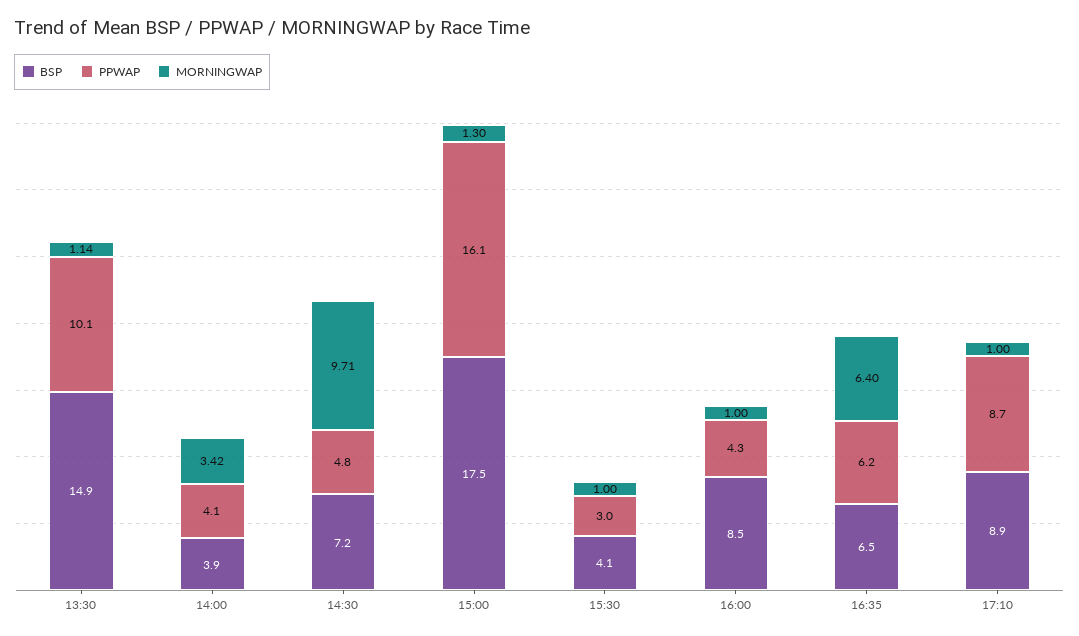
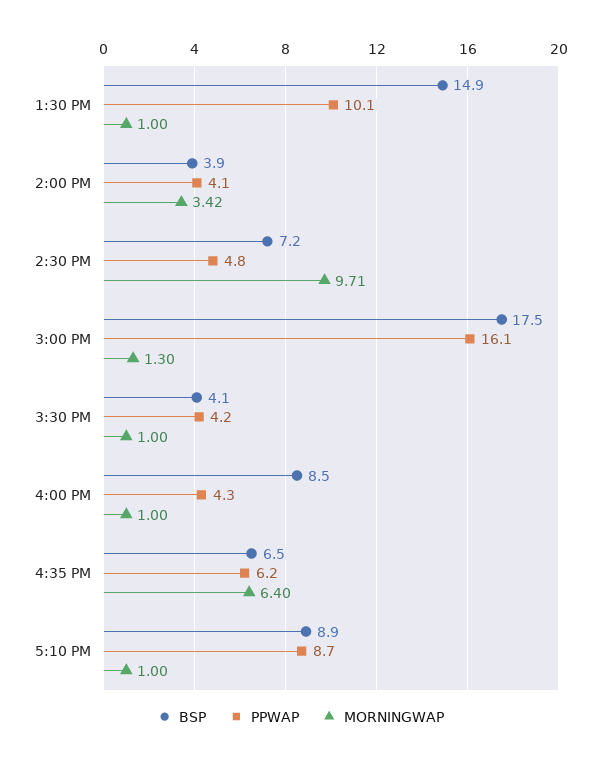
  {
    "BSP": {
      "13:30": 14.9,
      "14:00": 3.9,
      "14:30": 7.2,
      "15:00": 17.5,
      "15:30": 4.1,
      "16:00": 8.5,
      "16:35": 6.5,
      "17:10": 8.9
    },
    "PPWAP": {
      "13:30": 10.1,
      "14:00": 4.1,
      "14:30": 4.8,
      "15:00": 16.1,
-     "15:30": 3,
+     "15:30": 4.2,
      "16:00": 4.3,
      "16:35": 6.2,
      "17:10": 8.7
    },
    "MORNINGWAP": {
-     "13:30": 1.14,
+     "13:30": 1,
      "14:00": 3.42,
      "14:30": 9.71,
      "15:00": 1.3,
      "15:30": 1,
      "16:00": 1,
      "16:35": 6.4,
      "17:10": 1
    }
  }

